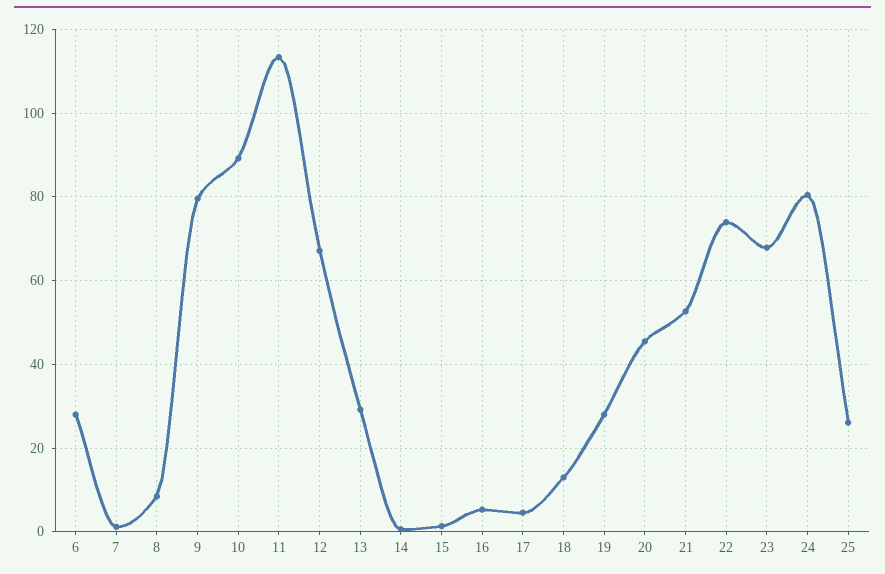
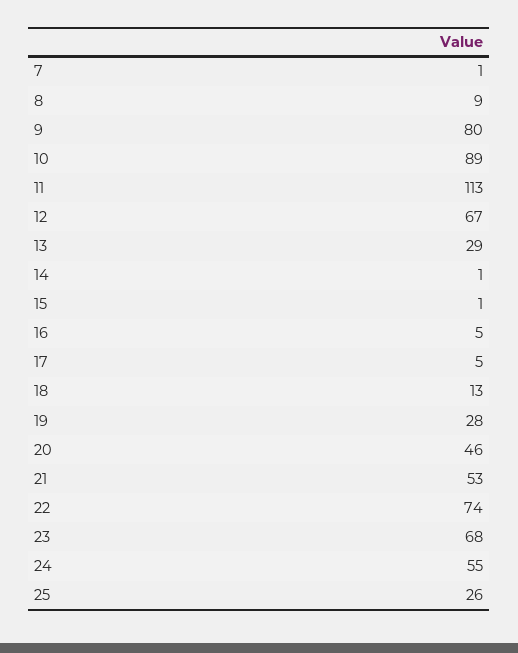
  {
-   "6": 28,
    "7": 1,
    "8": 9,
    "9": 80,
    "10": 89,
    "11": 113,
    "12": 67,
    "13": 29,
    "14": 1,
    "15": 1,
    "16": 5,
    "17": 5,
    "18": 13,
    "19": 28,
    "20": 46,
    "21": 53,
    "22": 74,
    "23": 68,
-   "24": 80,
+   "24": 55,
    "25": 26
  }

